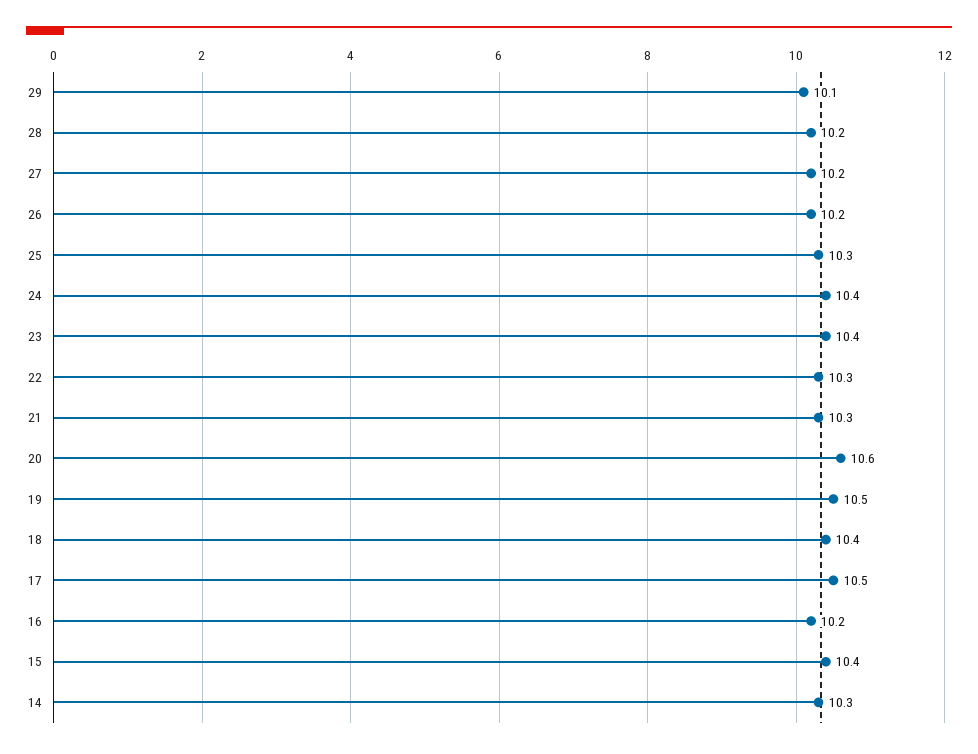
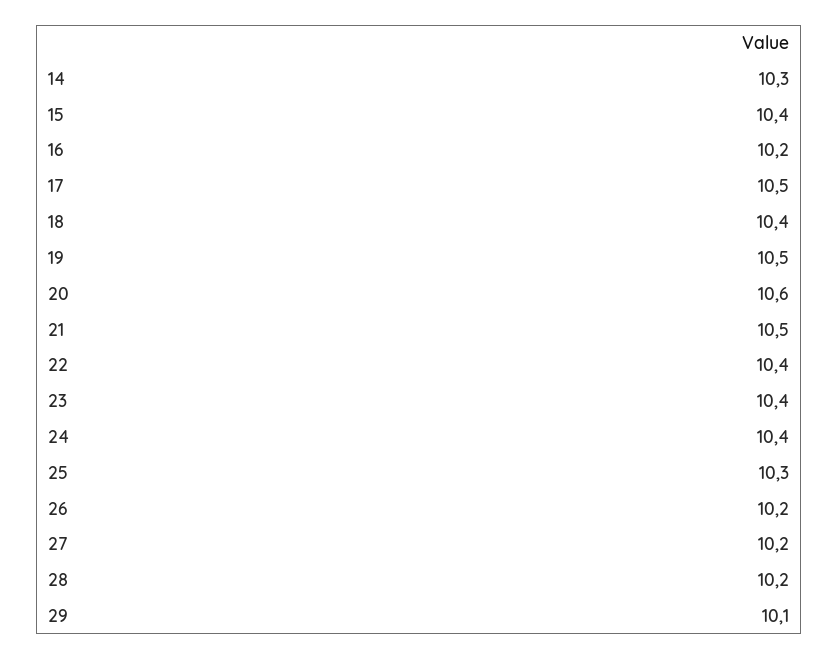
  {
    "29": 10.1,
    "28": 10.2,
    "27": 10.2,
    "26": 10.2,
    "25": 10.3,
    "24": 10.4,
    "23": 10.4,
-   "22": 10.3,
+   "22": 10.4,
-   "21": 10.3,
+   "21": 10.5,
    "20": 10.6,
    "19": 10.5,
    "18": 10.4,
    "17": 10.5,
    "16": 10.2,
    "15": 10.4,
    "14": 10.3
  }

